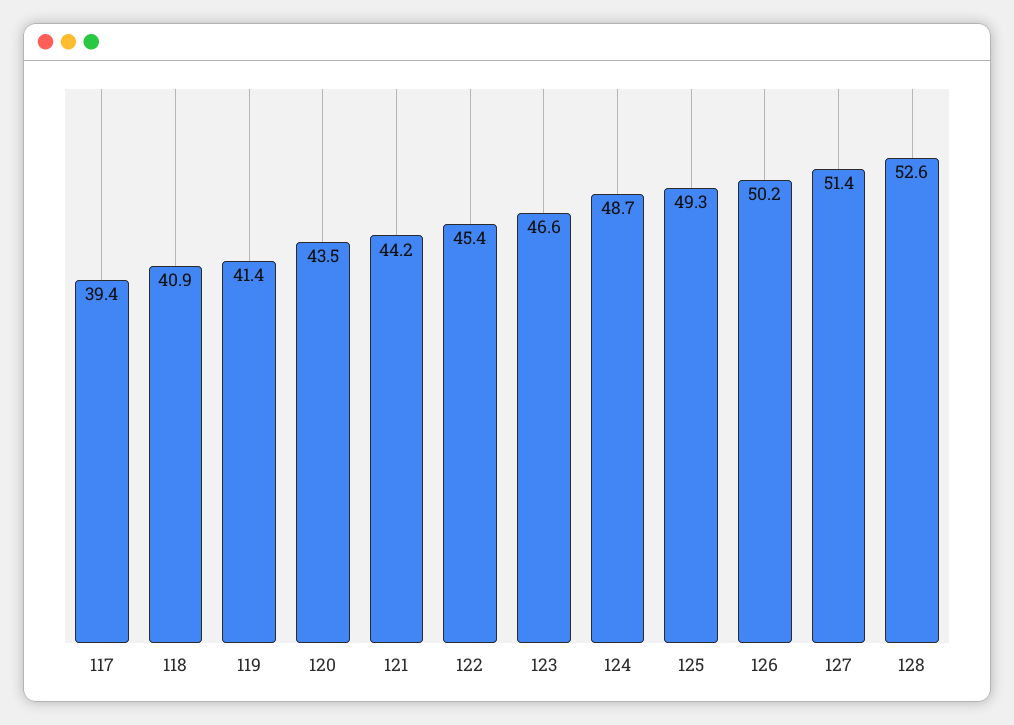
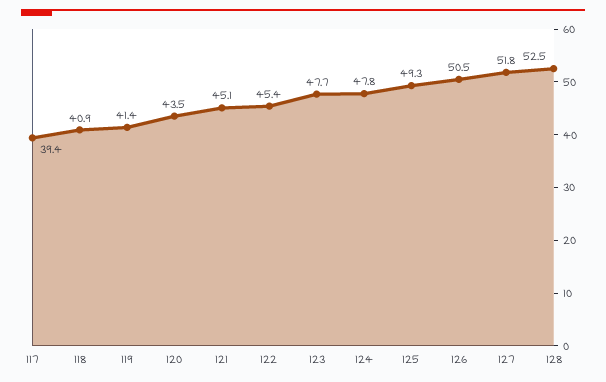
  {
    "117": 39.4,
    "118": 40.9,
    "119": 41.4,
    "120": 43.5,
-   "121": 44.2,
+   "121": 45.1,
    "122": 45.4,
-   "123": 46.6,
+   "123": 47.7,
-   "124": 48.7,
+   "124": 47.8,
    "125": 49.3,
-   "126": 50.2,
+   "126": 50.5,
-   "127": 51.4,
+   "127": 51.8,
-   "128": 52.6
+   "128": 52.5
  }

